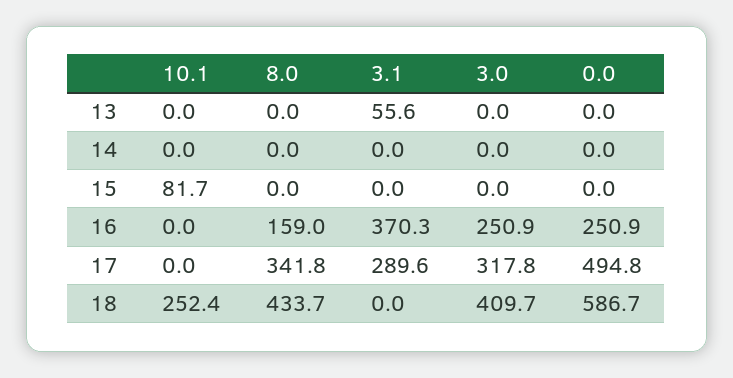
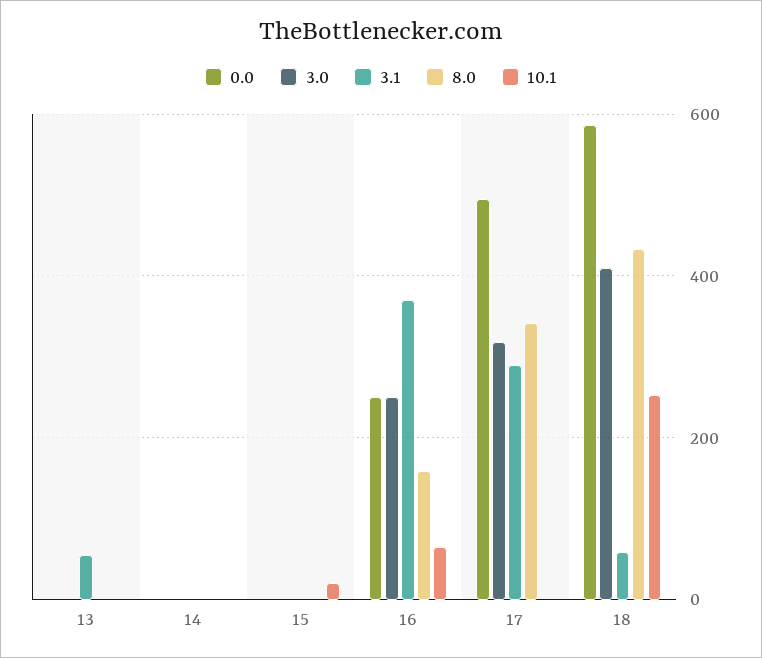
  {
    "10.1": {
      "13": 0,
      "14": 0,
-     "15": 81.7,
+     "15": 20,
-     "16": 0,
+     "16": 60,
      "17": 0,
      "18": 252.4
    },
    "8.0": {
      "13": 0,
      "14": 0,
      "15": 0,
      "16": 159,
      "17": 341.8,
      "18": 433.7
    },
    "3.1": {
      "13": 55.6,
      "14": 0,
      "15": 0,
      "16": 370.3,
      "17": 289.6,
-     "18": 0
+     "18": 60
    },
    "3.0": {
      "13": 0,
      "14": 0,
      "15": 0,
      "16": 250.9,
      "17": 317.8,
      "18": 409.7
    },
    "0.0": {
      "13": 0,
      "14": 0,
      "15": 0,
      "16": 250.9,
      "17": 494.8,
      "18": 586.7
    }
  }

